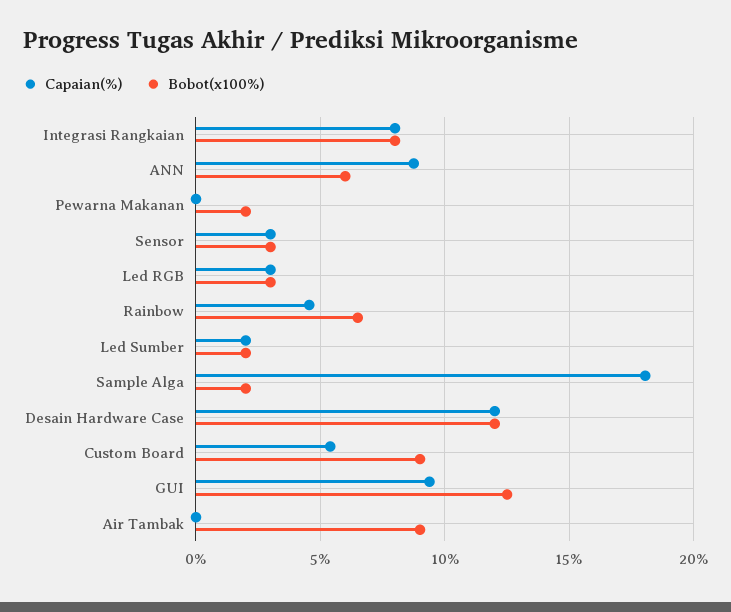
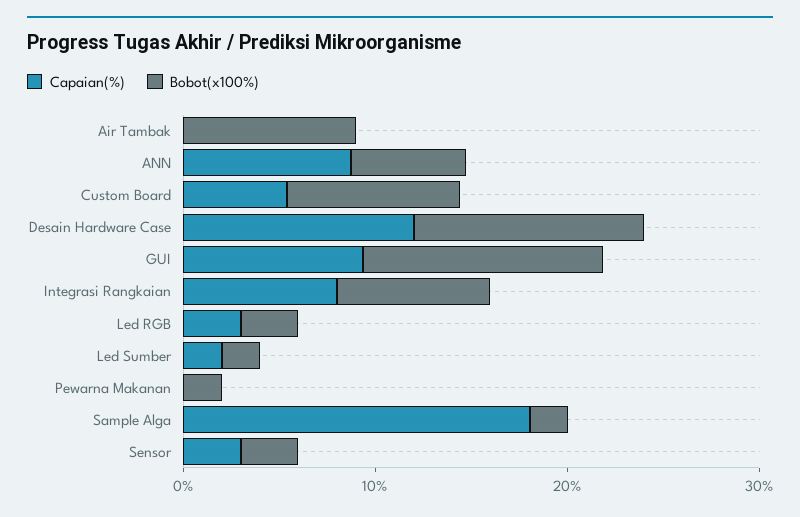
  {
    "Capaian(%)": {
      "Integrasi Rangkaian": 8,
      "ANN": 9,
      "Pewarna Makanan": 0,
      "Sensor": 3,
      "Led RGB": 3,
-     "Rainbow": 4.5,
      "Led Sumber": 2,
      "Sample Alga": 18,
      "Desain Hardware Case": 12,
      "Custom Board": 5.5,
      "GUI": 9.5,
      "Air Tambak": 0
    },
    "Bobot(x100%)": {
      "Integrasi Rangkaian": 8,
      "ANN": 6,
      "Pewarna Makanan": 2,
      "Sensor": 3,
      "Led RGB": 3,
-     "Rainbow": 6.5,
      "Led Sumber": 2,
      "Sample Alga": 2,
      "Desain Hardware Case": 12,
      "Custom Board": 9,
      "GUI": 12.5,
      "Air Tambak": 9
    }
  }

